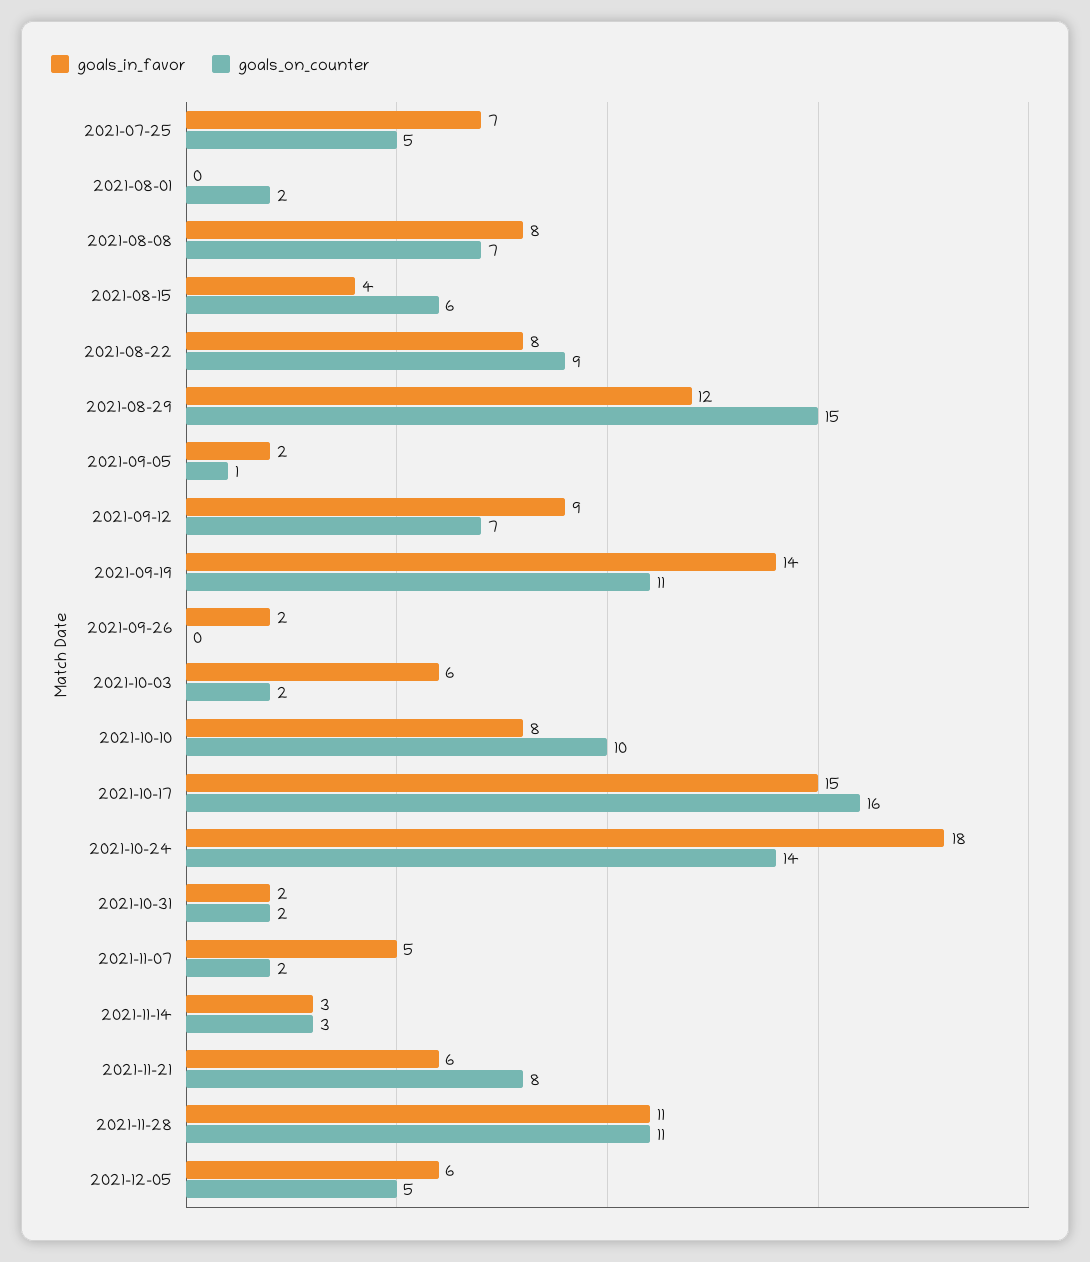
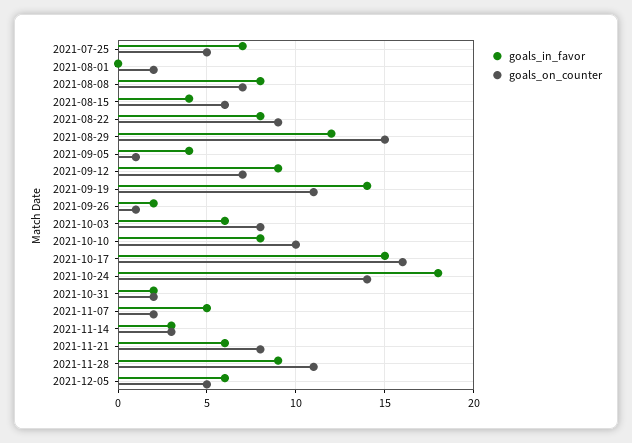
  {
    "goals_in_favor": {
      "2021-07-25": 7,
      "2021-08-01": 0,
      "2021-08-08": 8,
      "2021-08-15": 4,
      "2021-08-22": 8,
      "2021-08-29": 12,
-     "2021-09-05": 2,
+     "2021-09-05": 4,
      "2021-09-12": 9,
      "2021-09-19": 14,
      "2021-09-26": 2,
      "2021-10-03": 6,
      "2021-10-10": 8,
      "2021-10-17": 15,
      "2021-10-24": 18,
      "2021-10-31": 2,
      "2021-11-07": 5,
      "2021-11-14": 3,
      "2021-11-21": 6,
-     "2021-11-28": 11,
+     "2021-11-28": 9,
      "2021-12-05": 6
    },
    "goals_on_counter": {
      "2021-07-25": 5,
      "2021-08-01": 2,
      "2021-08-08": 7,
      "2021-08-15": 6,
      "2021-08-22": 9,
      "2021-08-29": 15,
      "2021-09-05": 1,
      "2021-09-12": 7,
      "2021-09-19": 11,
-     "2021-09-26": 0,
+     "2021-09-26": 1,
-     "2021-10-03": 2,
+     "2021-10-03": 8,
      "2021-10-10": 10,
      "2021-10-17": 16,
      "2021-10-24": 14,
      "2021-10-31": 2,
      "2021-11-07": 2,
      "2021-11-14": 3,
      "2021-11-21": 8,
      "2021-11-28": 11,
      "2021-12-05": 5
    }
  }

